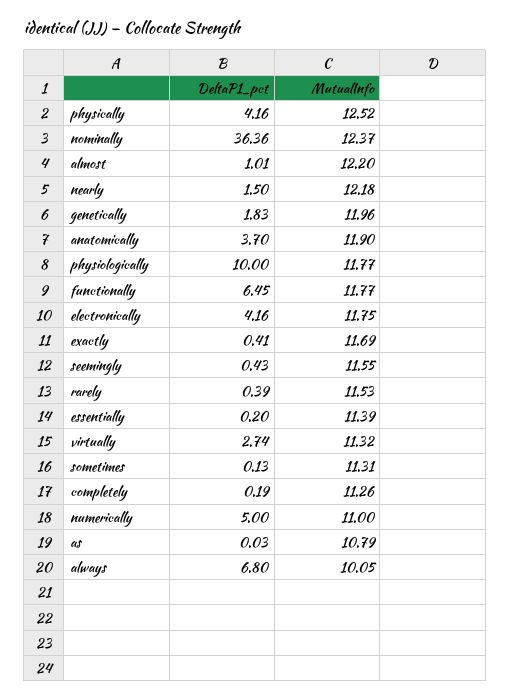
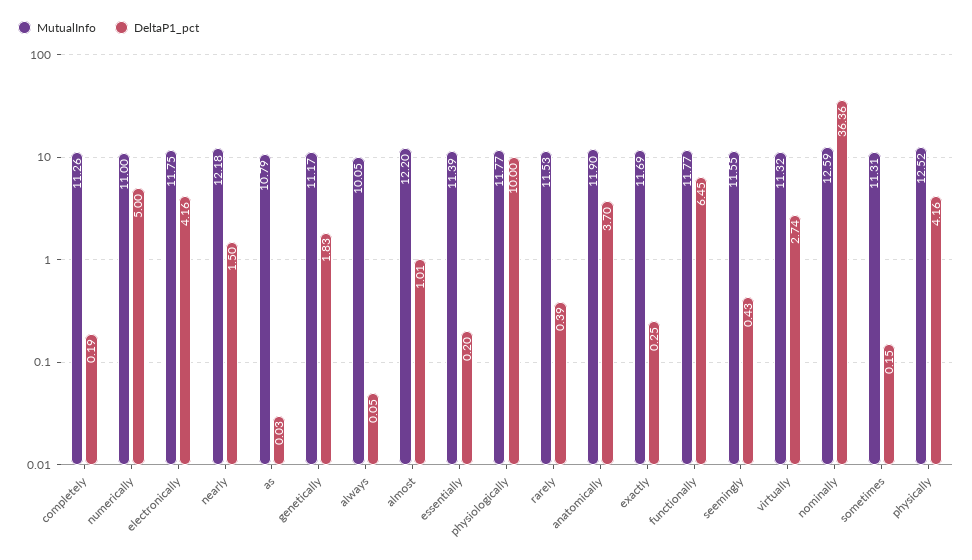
  {
    "DeltaP1_pct": {
      "physically": 4.16,
      "nominally": 36.36,
      "almost": 1.01,
      "nearly": 1.5,
      "genetically": 1.83,
      "anatomically": 3.7,
      "physiologically": 10,
      "functionally": 6.45,
      "electronically": 4.16,
-     "exactly": 0.41,
+     "exactly": 0.25,
      "seemingly": 0.43,
      "rarely": 0.39,
      "essentially": 0.2,
      "virtually": 2.74,
-     "sometimes": 0.13,
+     "sometimes": 0.15,
      "completely": 0.19,
      "numerically": 5,
      "as": 0.03,
-     "always": 6.8
+     "always": 0.05
    },
    "MutualInfo": {
      "physically": 12.52,
-     "nominally": 12.37,
+     "nominally": 12.59,
      "almost": 12.2,
      "nearly": 12.18,
-     "genetically": 11.96,
+     "genetically": 11.17,
      "anatomically": 11.9,
      "physiologically": 11.77,
      "functionally": 11.77,
      "electronically": 11.75,
      "exactly": 11.69,
      "seemingly": 11.55,
      "rarely": 11.53,
      "essentially": 11.39,
      "virtually": 11.32,
      "sometimes": 11.31,
      "completely": 11.26,
      "numerically": 11,
      "as": 10.79,
      "always": 10.05
    }
  }

